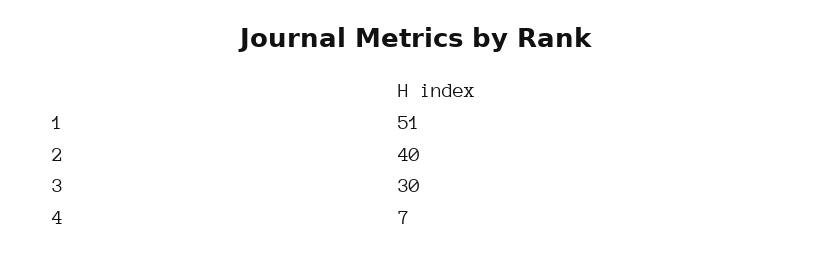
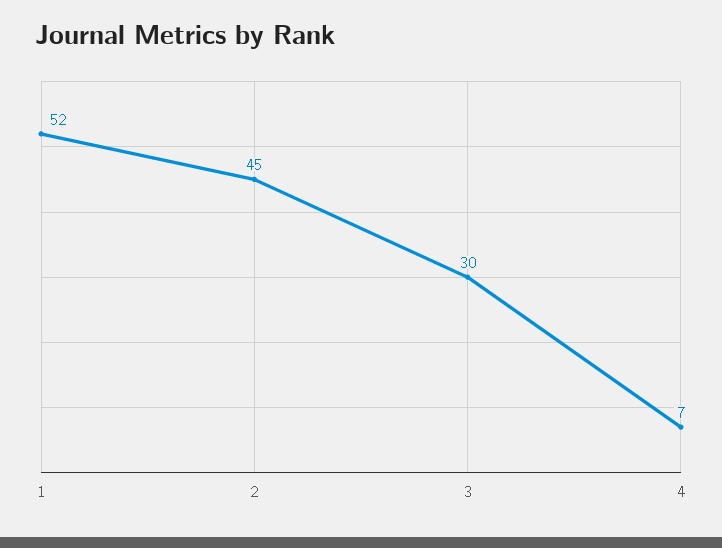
  {
-   "1": 51,
+   "1": 52,
-   "2": 40,
+   "2": 45,
    "3": 30,
    "4": 7
  }

